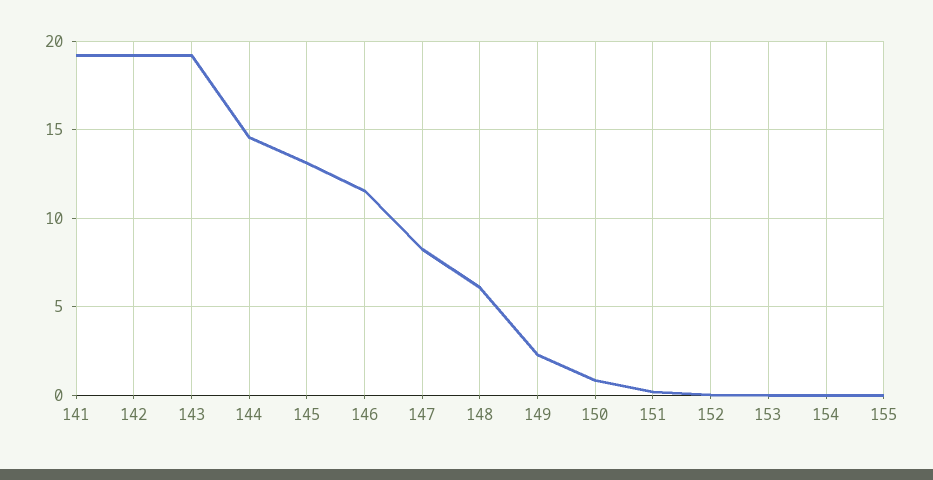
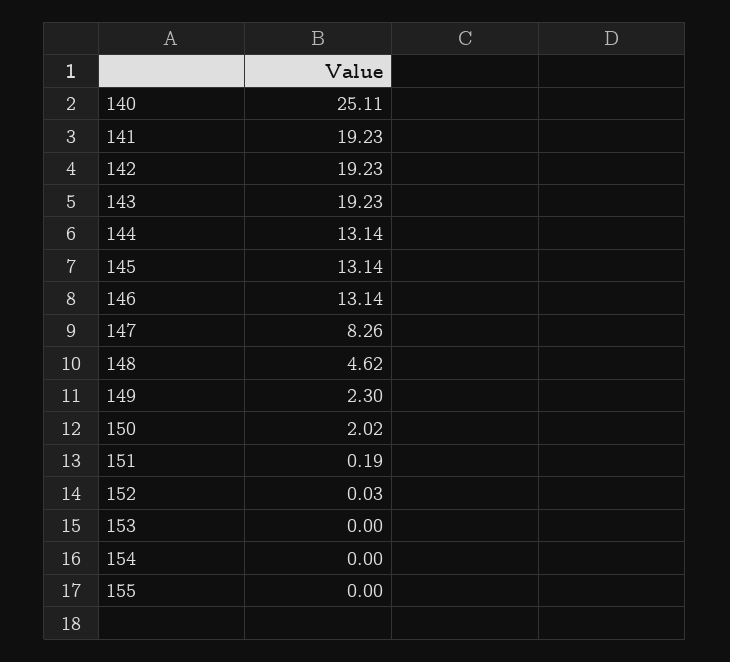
  {
    "141": 19.23,
    "142": 19.23,
    "143": 19.23,
-   "144": 14.5,
+   "144": 13.14,
    "145": 13.14,
-   "146": 11.5,
+   "146": 13.14,
    "147": 8.26,
-   "148": 6,
+   "148": 4.62,
    "149": 2.3,
-   "150": 1,
+   "150": 2.02,
    "151": 0.19,
    "152": 0.03,
    "153": 0,
    "154": 0,
-   "155": 0
+   "155": 0,
+   "140": 25.11
  }

